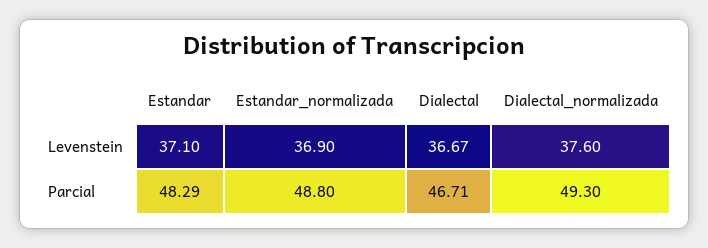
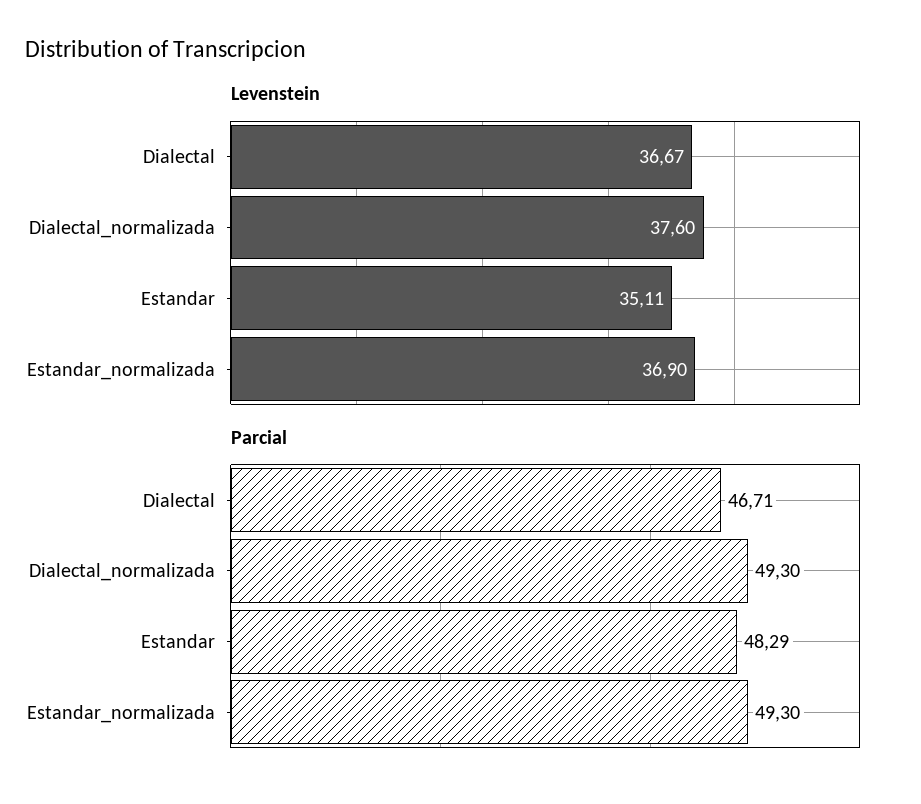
  {
    "Levenstein": {
-     "Estandar": 37.1,
+     "Estandar": 35.11,
      "Estandar_normalizada": 36.9,
      "Dialectal": 36.67,
      "Dialectal_normalizada": 37.6
    },
    "Parcial": {
      "Estandar": 48.29,
-     "Estandar_normalizada": 48.8,
+     "Estandar_normalizada": 49.3,
      "Dialectal": 46.71,
      "Dialectal_normalizada": 49.3
    }
  }

